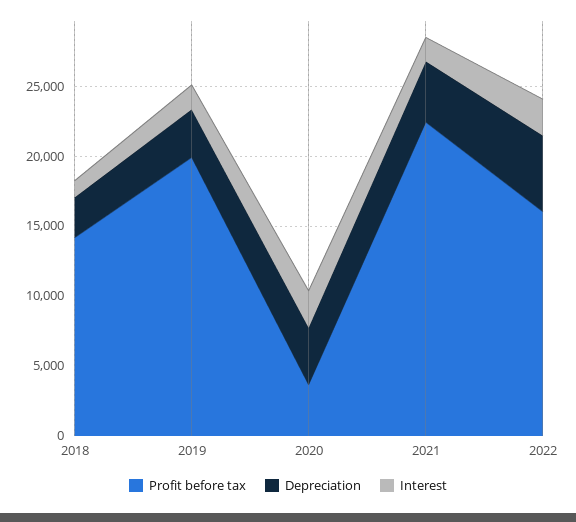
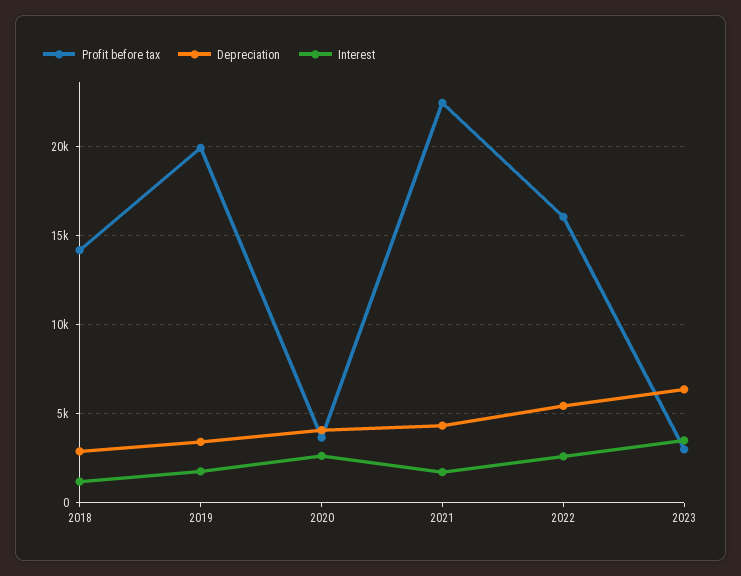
  {
    "Profit before tax": {
      "2018": 14000,
      "2019": 20000,
      "2020": 3500,
      "2021": 22500,
-     "2022": 16000
+     "2022": 16000,
+     "2023": 3000
    },
    "Depreciation": {
      "2018": 3000,
      "2019": 3500,
      "2020": 4000,
      "2021": 4500,
-     "2022": 5500
+     "2022": 5500,
+     "2023": 6500
    },
    "Interest": {
      "2018": 1000,
      "2019": 2000,
      "2020": 2500,
      "2021": 1500,
-     "2022": 2500
+     "2022": 2500,
+     "2023": 3500
    }
  }

